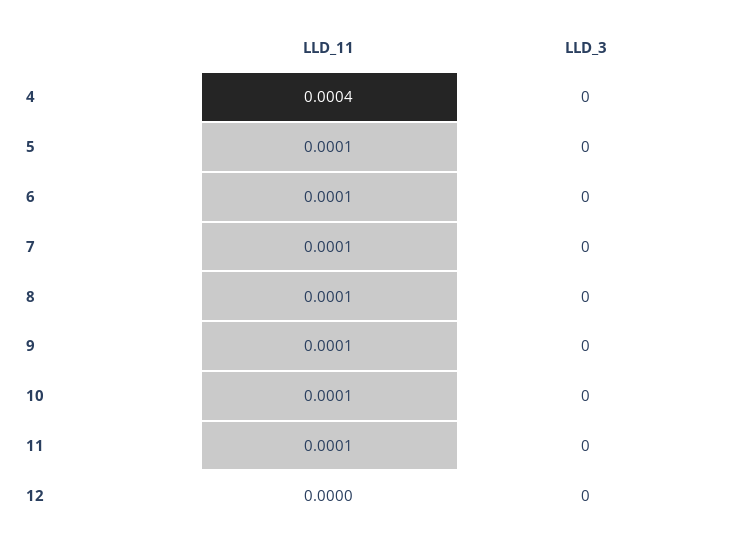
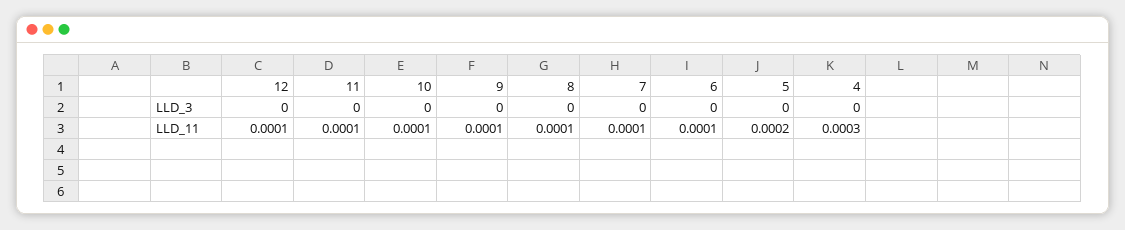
  {
    "LLD_11": {
-     "4": 0.0004,
+     "4": 0.0003,
-     "5": 0.0001,
+     "5": 0.0002,
      "6": 0.0001,
      "7": 0.0001,
      "8": 0.0001,
      "9": 0.0001,
      "10": 0.0001,
      "11": 0.0001,
-     "12": 0
+     "12": 0.0001
    },
    "LLD_3": {
      "4": 0,
      "5": 0,
      "6": 0,
      "7": 0,
      "8": 0,
      "9": 0,
      "10": 0,
      "11": 0,
      "12": 0
    }
  }

